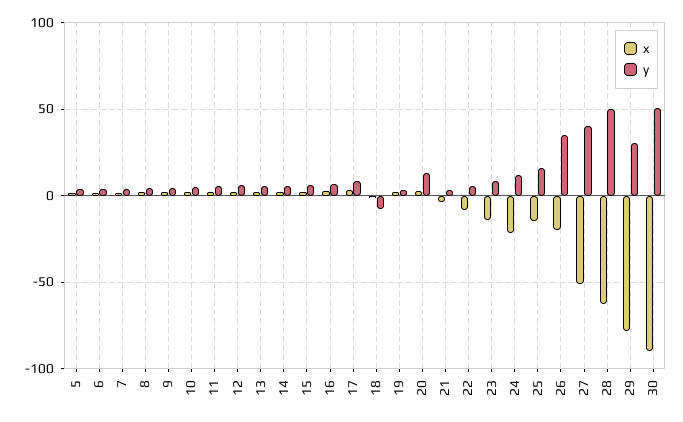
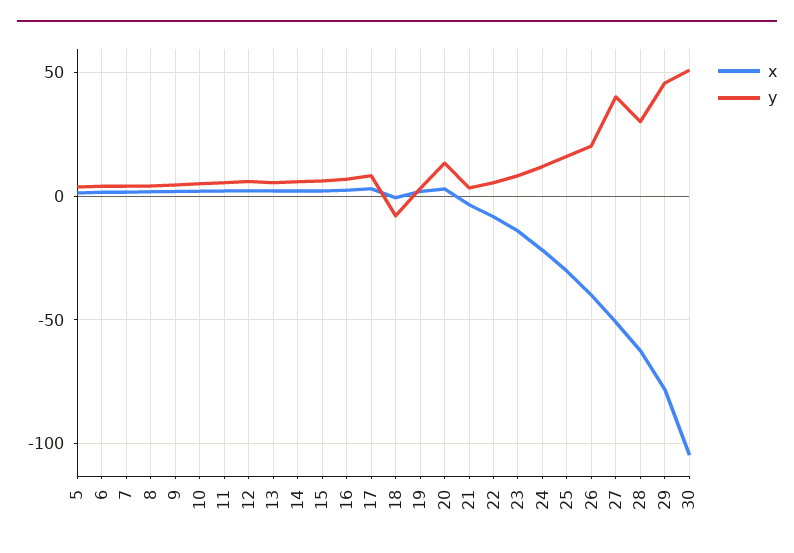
  {
    "x": {
      "5": 0,
      "6": 0,
      "7": 0,
      "8": 0,
      "9": 0,
      "10": 0,
      "11": 0,
      "12": 0,
      "13": 0,
      "14": 0,
      "15": 0,
      "16": 0,
      "17": 5,
      "18": 0,
      "19": 0,
      "20": 5,
      "21": -5,
      "22": -10,
      "23": -15,
      "24": -20,
-     "25": -15,
+     "25": -30,
-     "26": -20,
+     "26": -40,
      "27": -50,
      "28": -60,
      "29": -80,
-     "30": -90
+     "30": -105
    },
    "y": {
      "5": 5,
      "6": 5,
      "7": 5,
      "8": 5,
      "9": 5,
      "10": 5,
      "11": 5,
      "12": 5,
      "13": 5,
      "14": 5,
      "15": 5,
      "16": 5,
      "17": 10,
      "18": -10,
      "19": 5,
      "20": 15,
      "21": 5,
      "22": 5,
      "23": 10,
      "24": 10,
      "25": 15,
-     "26": 35,
+     "26": 20,
      "27": 40,
-     "28": 50,
+     "28": 30,
-     "29": 30,
+     "29": 45,
      "30": 50
    }
  }

